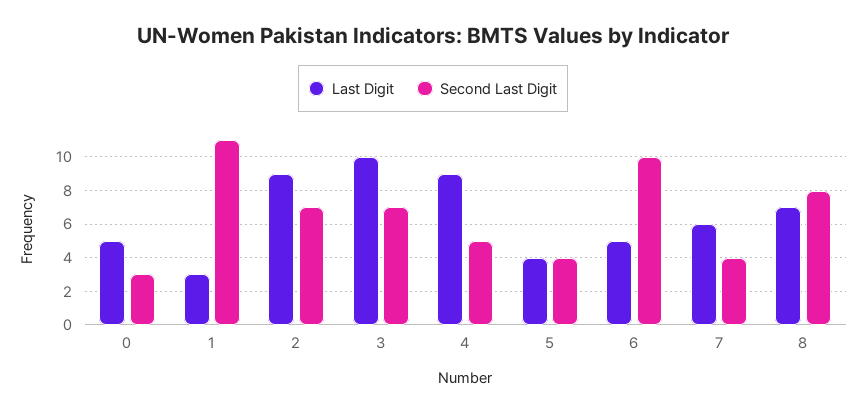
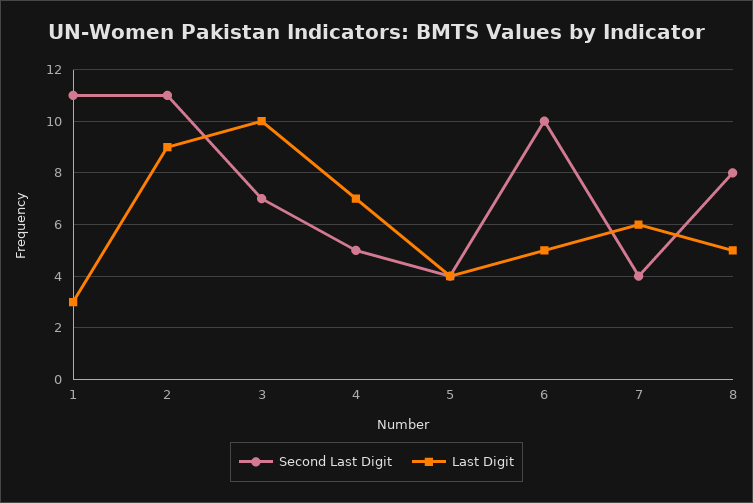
  {
    "Last Digit": {
-     "0": 5,
      "1": 3,
      "2": 9,
      "3": 10,
-     "4": 9,
+     "4": 7,
      "5": 4,
      "6": 5,
      "7": 6,
-     "8": 7
+     "8": 5
    },
    "Second Last Digit": {
-     "0": 3,
      "1": 11,
-     "2": 7,
+     "2": 11,
      "3": 7,
      "4": 5,
      "5": 4,
      "6": 10,
      "7": 4,
      "8": 8
    }
  }

